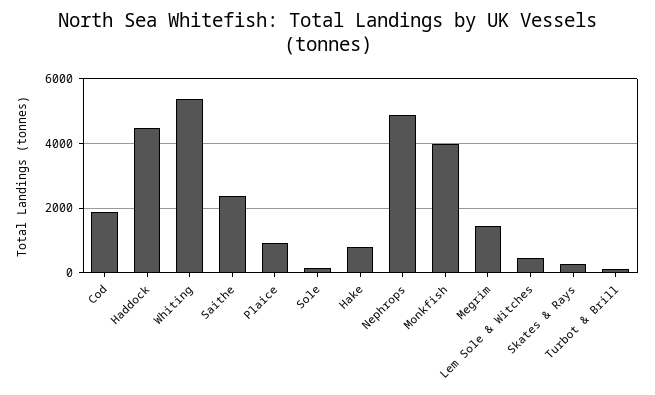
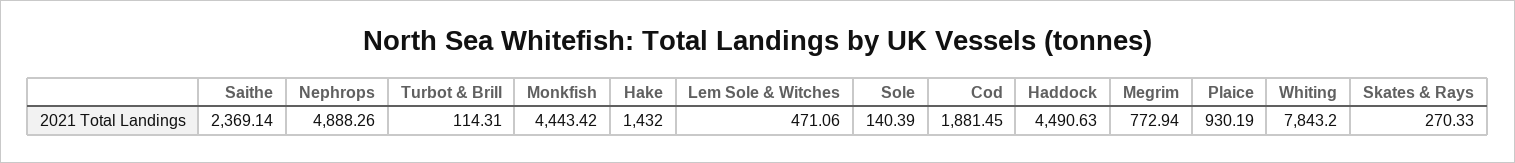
  {
    "Cod": 1881.45,
    "Haddock": 4490.63,
-   "Whiting": 5400,
+   "Whiting": 7843.2,
    "Saithe": 2369.14,
    "Plaice": 930.19,
    "Sole": 140.39,
-   "Hake": 800,
+   "Hake": 1432,
    "Nephrops": 4888.26,
-   "Monkfish": 4000,
+   "Monkfish": 4443.42,
-   "Megrim": 1400,
+   "Megrim": 772.94,
    "Lem Sole & Witches": 471.06,
    "Skates & Rays": 270.33,
    "Turbot & Brill": 114.31
  }

